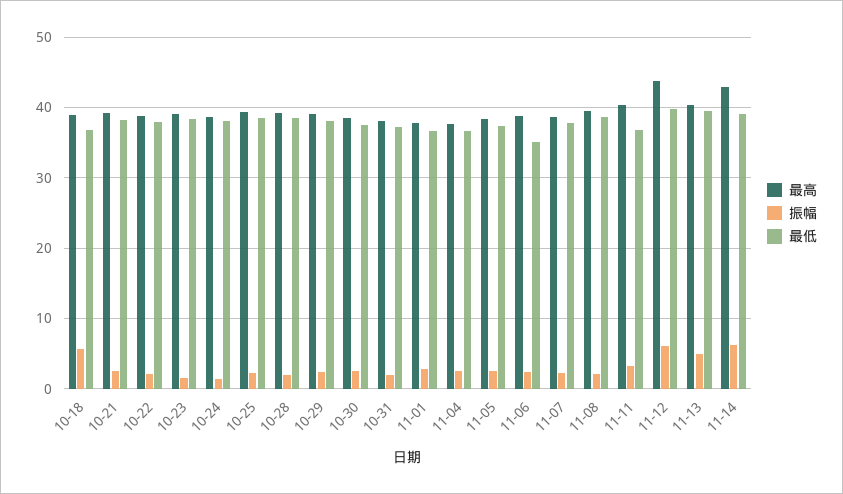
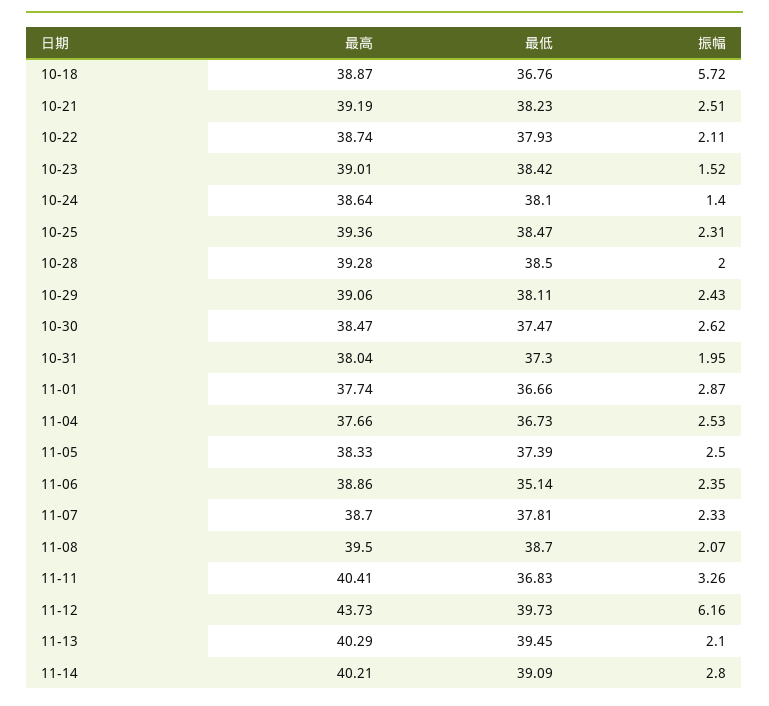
  {
    "最高": {
      "10-18": 38.87,
      "10-21": 39.19,
      "10-22": 38.74,
      "10-23": 39.01,
      "10-24": 38.64,
      "10-25": 39.36,
      "10-28": 39.28,
      "10-29": 39.06,
      "10-30": 38.47,
      "10-31": 38.04,
      "11-01": 37.74,
      "11-04": 37.66,
      "11-05": 38.33,
      "11-06": 38.86,
      "11-07": 38.7,
      "11-08": 39.5,
      "11-11": 40.41,
      "11-12": 43.73,
      "11-13": 40.29,
-     "11-14": 43
+     "11-14": 40.21
    },
    "振幅": {
      "10-18": 5.72,
      "10-21": 2.51,
      "10-22": 2.11,
      "10-23": 1.52,
      "10-24": 1.4,
      "10-25": 2.31,
      "10-28": 2,
      "10-29": 2.43,
      "10-30": 2.62,
      "10-31": 1.95,
      "11-01": 2.87,
      "11-04": 2.53,
      "11-05": 2.5,
      "11-06": 2.35,
      "11-07": 2.33,
      "11-08": 2.07,
      "11-11": 3.26,
      "11-12": 6.16,
-     "11-13": 5,
+     "11-13": 2.1,
-     "11-14": 6
+     "11-14": 2.8
    },
    "最低": {
      "10-18": 36.76,
      "10-21": 38.23,
      "10-22": 37.93,
      "10-23": 38.42,
      "10-24": 38.1,
      "10-25": 38.47,
      "10-28": 38.5,
      "10-29": 38.11,
      "10-30": 37.47,
      "10-31": 37.3,
      "11-01": 36.66,
      "11-04": 36.73,
      "11-05": 37.39,
      "11-06": 35.14,
      "11-07": 37.81,
      "11-08": 38.7,
      "11-11": 36.83,
      "11-12": 39.73,
      "11-13": 39.45,
      "11-14": 39.09
    }
  }

